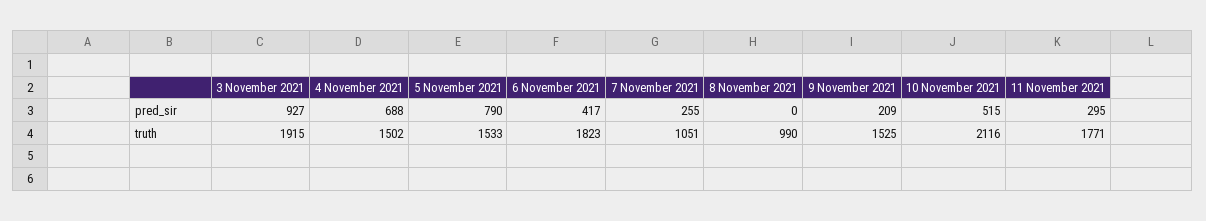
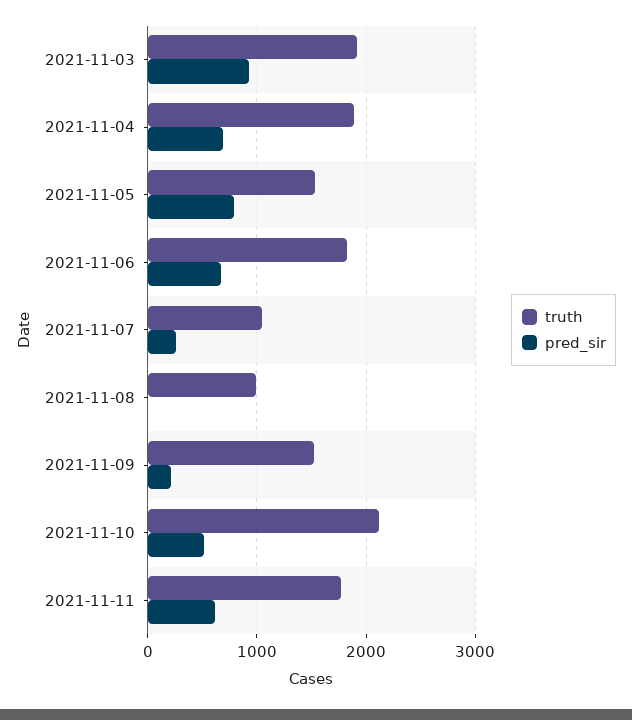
  {
    "pred_sir": {
      "3 November 2021": 927,
      "4 November 2021": 688,
      "5 November 2021": 790,
-     "6 November 2021": 417,
+     "6 November 2021": 700,
      "7 November 2021": 255,
      "8 November 2021": 0,
      "9 November 2021": 209,
      "10 November 2021": 515,
-     "11 November 2021": 295
+     "11 November 2021": 600
    },
    "truth": {
      "3 November 2021": 1915,
-     "4 November 2021": 1502,
+     "4 November 2021": 1900,
      "5 November 2021": 1533,
      "6 November 2021": 1823,
      "7 November 2021": 1051,
      "8 November 2021": 990,
      "9 November 2021": 1525,
      "10 November 2021": 2116,
      "11 November 2021": 1771
    }
  }

